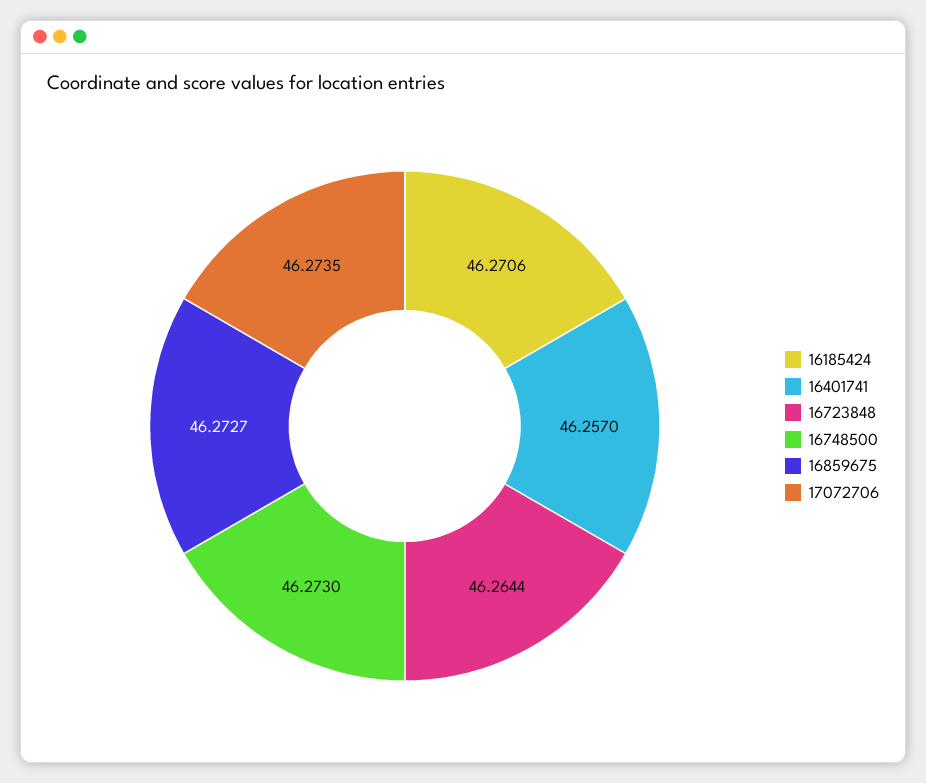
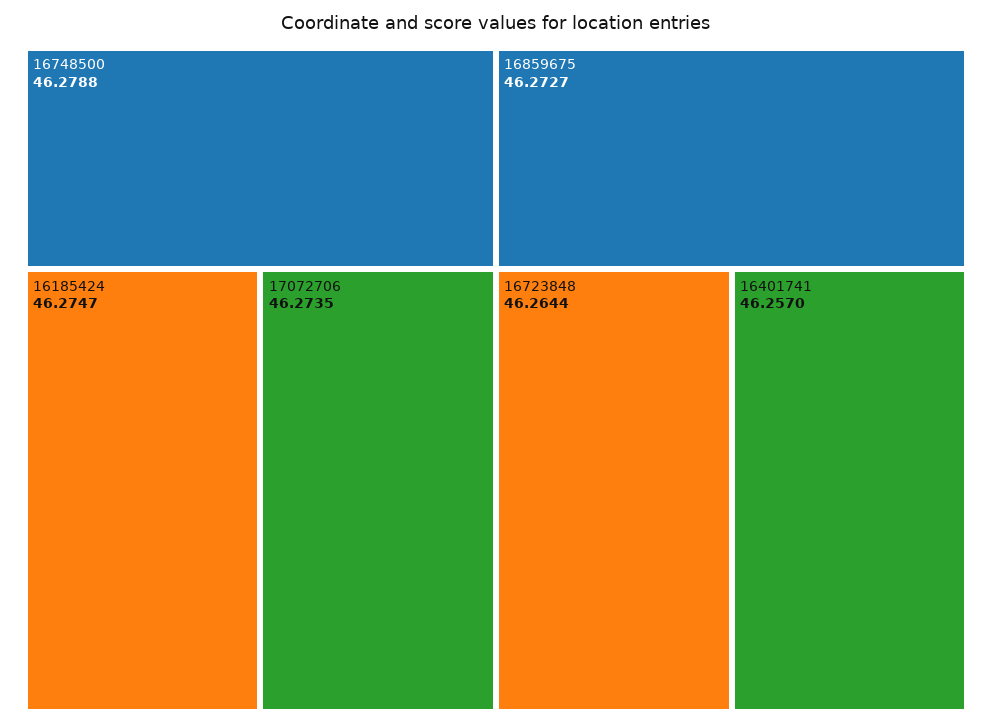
  {
-   "16185424": 46.2706,
+   "16185424": 46.2747,
    "16401741": 46.257,
    "16723848": 46.2644,
-   "16748500": 46.273,
+   "16748500": 46.2788,
    "16859675": 46.2727,
    "17072706": 46.2735
  }

